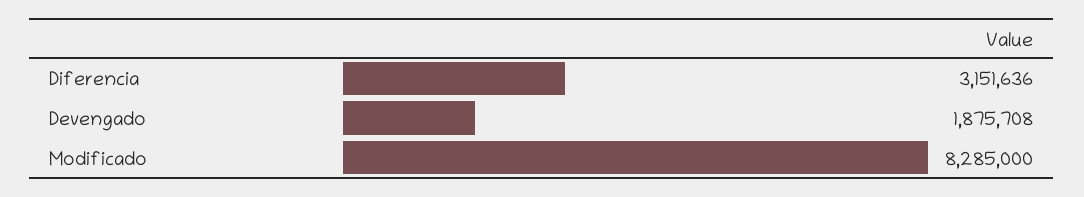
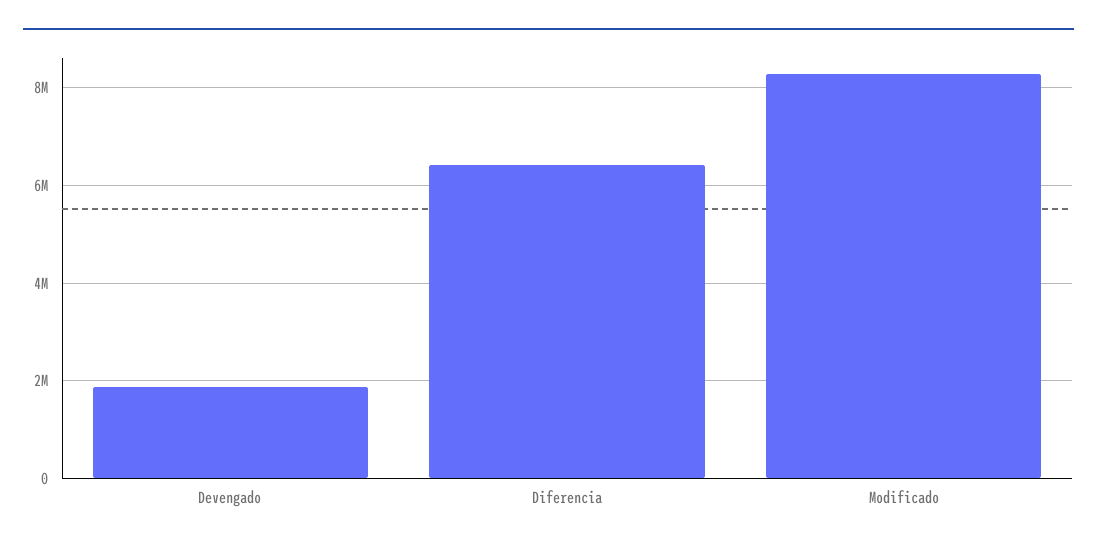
  {
-   "Diferencia": 3151636,
+   "Diferencia": 6400000,
    "Devengado": 1875708,
    "Modificado": 8285000
  }

